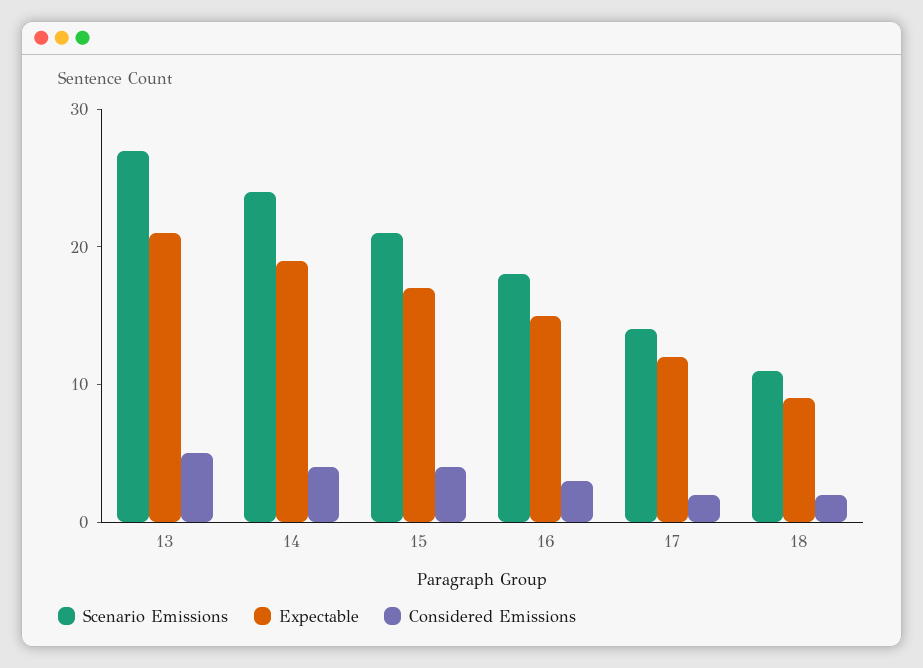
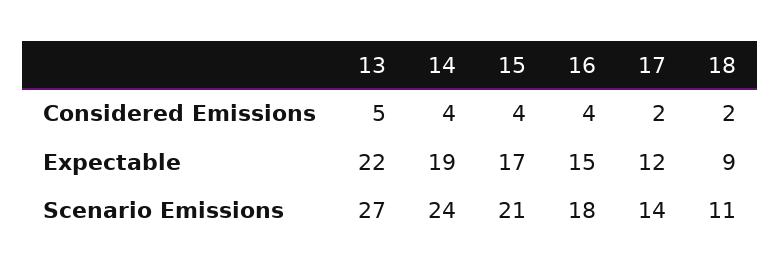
  {
    "Scenario Emissions": {
      "13": 27,
      "14": 24,
      "15": 21,
      "16": 18,
      "17": 14,
      "18": 11
    },
    "Expectable": {
-     "13": 21,
+     "13": 22,
      "14": 19,
      "15": 17,
      "16": 15,
      "17": 12,
      "18": 9
    },
    "Considered Emissions": {
      "13": 5,
      "14": 4,
      "15": 4,
-     "16": 3,
+     "16": 4,
      "17": 2,
      "18": 2
    }
  }

